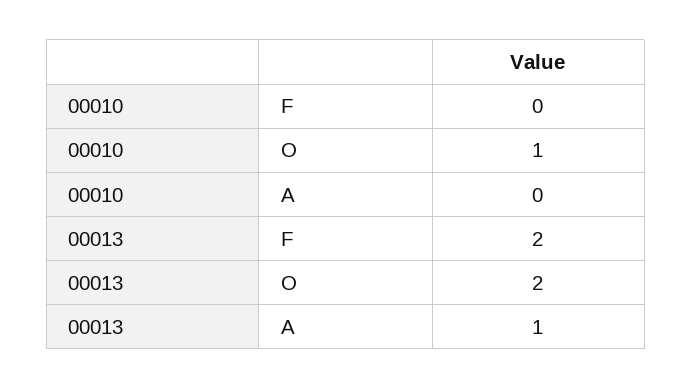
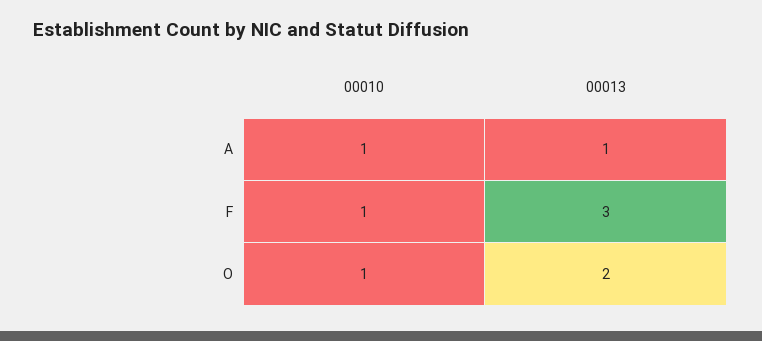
  {
    "00010": {
-     "F": 0,
+     "F": 1,
      "O": 1,
-     "A": 0
+     "A": 1
    },
    "00013": {
-     "F": 2,
+     "F": 3,
      "O": 2,
      "A": 1
    }
  }

